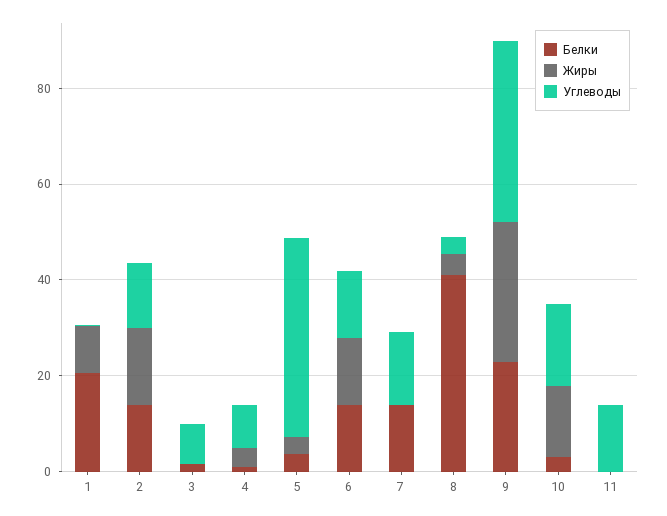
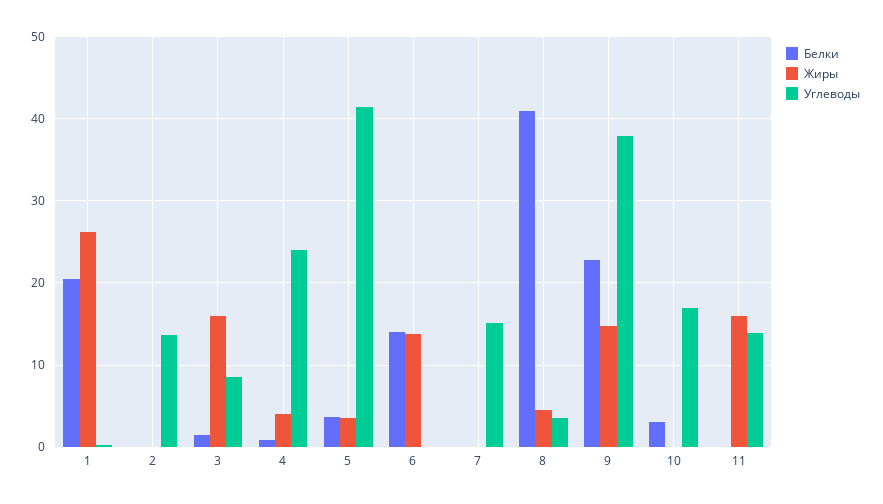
  {
    "Белки": {
      "1": 20,
-     "2": 15,
+     "2": 0,
      "3": 2,
      "4": 1,
      "5": 4,
      "6": 14,
-     "7": 15,
+     "7": 0,
      "8": 41,
      "9": 23,
      "10": 3,
      "11": 0
    },
    "Жиры": {
-     "1": 10,
+     "1": 26,
-     "2": 15,
+     "2": 0,
-     "3": 0,
+     "3": 16,
      "4": 4,
      "5": 4,
      "6": 14,
      "7": 0,
      "8": 5,
-     "9": 30,
+     "9": 15,
-     "10": 15,
+     "10": 0,
-     "11": 0
+     "11": 16
    },
    "Углеводы": {
      "1": 0,
      "2": 14,
      "3": 8,
-     "4": 10,
+     "4": 24,
      "5": 41,
-     "6": 15,
+     "6": 0,
      "7": 15,
      "8": 4,
      "9": 38,
      "10": 17,
      "11": 14
    }
  }

